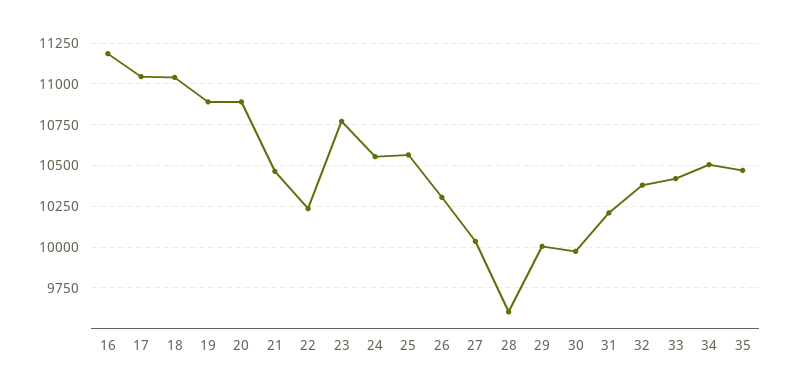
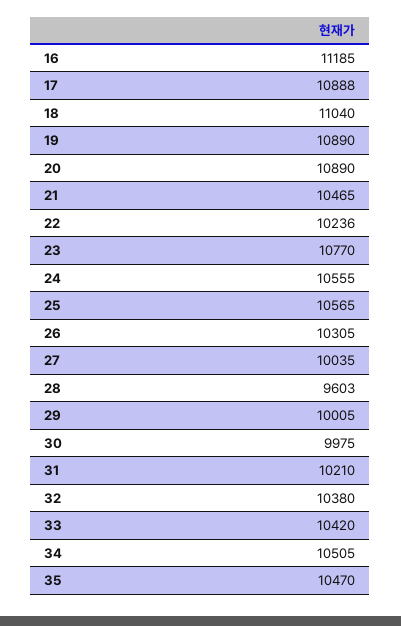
  {
    "16": 11185,
-   "17": 11050,
+   "17": 10888,
    "18": 11040,
    "19": 10890,
    "20": 10890,
    "21": 10465,
    "22": 10236,
    "23": 10770,
    "24": 10555,
    "25": 10565,
    "26": 10305,
    "27": 10035,
    "28": 9603,
    "29": 10005,
    "30": 9975,
    "31": 10210,
    "32": 10380,
    "33": 10420,
    "34": 10505,
    "35": 10470
  }

